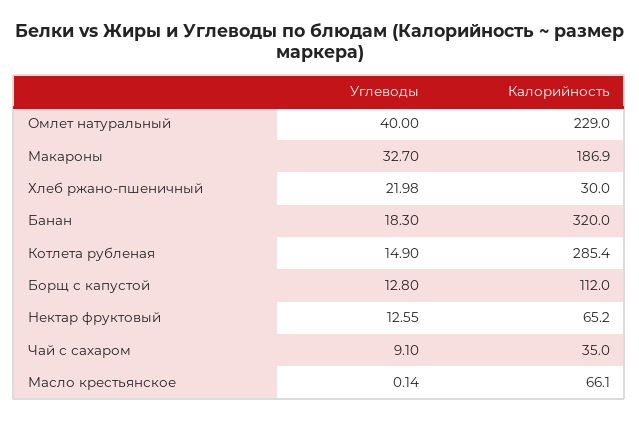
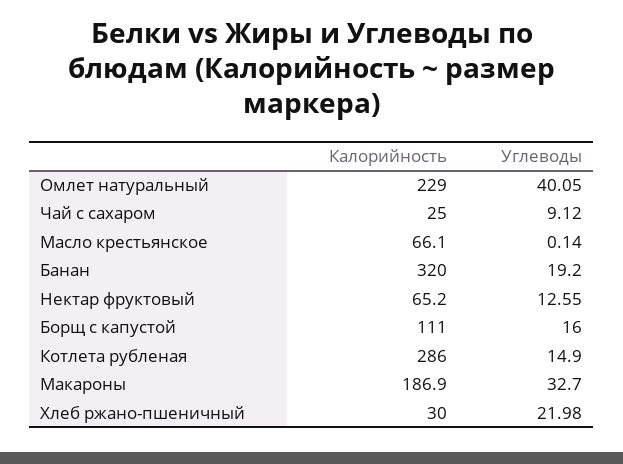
  {
    "Углеводы": {
-     "Омлет натуральный": 40,
+     "Омлет натуральный": 40.05,
      "Макароны": 32.7,
      "Хлеб ржано-пшеничный": 21.98,
-     "Банан": 18.3,
+     "Банан": 19.2,
      "Котлета рубленая": 14.9,
-     "Борщ с капустой": 12.8,
+     "Борщ с капустой": 16,
      "Нектар фруктовый": 12.55,
-     "Чай с сахаром": 9.1,
+     "Чай с сахаром": 9.12,
      "Масло крестьянское": 0.14
    },
    "Калорийность": {
      "Омлет натуральный": 229,
      "Макароны": 186.9,
      "Хлеб ржано-пшеничный": 30,
      "Банан": 320,
-     "Котлета рубленая": 285.4,
+     "Котлета рубленая": 286,
-     "Борщ с капустой": 112,
+     "Борщ с капустой": 111,
      "Нектар фруктовый": 65.2,
-     "Чай с сахаром": 35,
+     "Чай с сахаром": 25,
      "Масло крестьянское": 66.1
    }
  }

